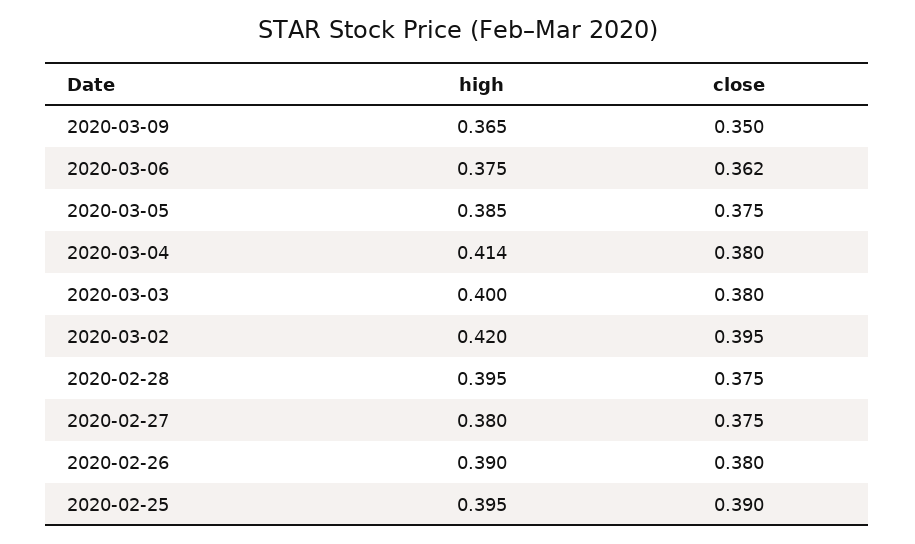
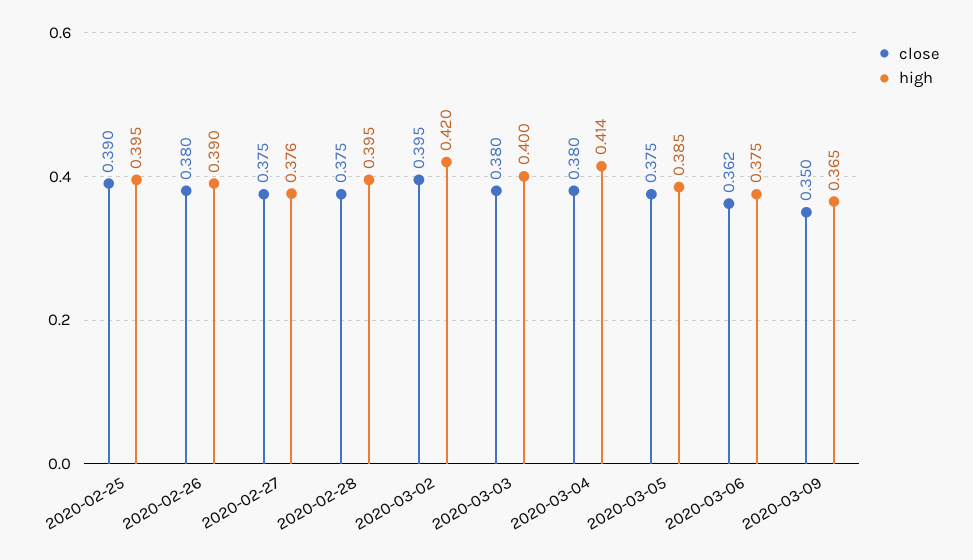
  {
    "high": {
      "2020-03-09": 0.365,
      "2020-03-06": 0.375,
      "2020-03-05": 0.385,
      "2020-03-04": 0.414,
      "2020-03-03": 0.4,
      "2020-03-02": 0.42,
      "2020-02-28": 0.395,
-     "2020-02-27": 0.38,
+     "2020-02-27": 0.376,
      "2020-02-26": 0.39,
      "2020-02-25": 0.395
    },
    "close": {
      "2020-03-09": 0.35,
      "2020-03-06": 0.362,
      "2020-03-05": 0.375,
      "2020-03-04": 0.38,
      "2020-03-03": 0.38,
      "2020-03-02": 0.395,
      "2020-02-28": 0.375,
      "2020-02-27": 0.375,
      "2020-02-26": 0.38,
      "2020-02-25": 0.39
    }
  }

